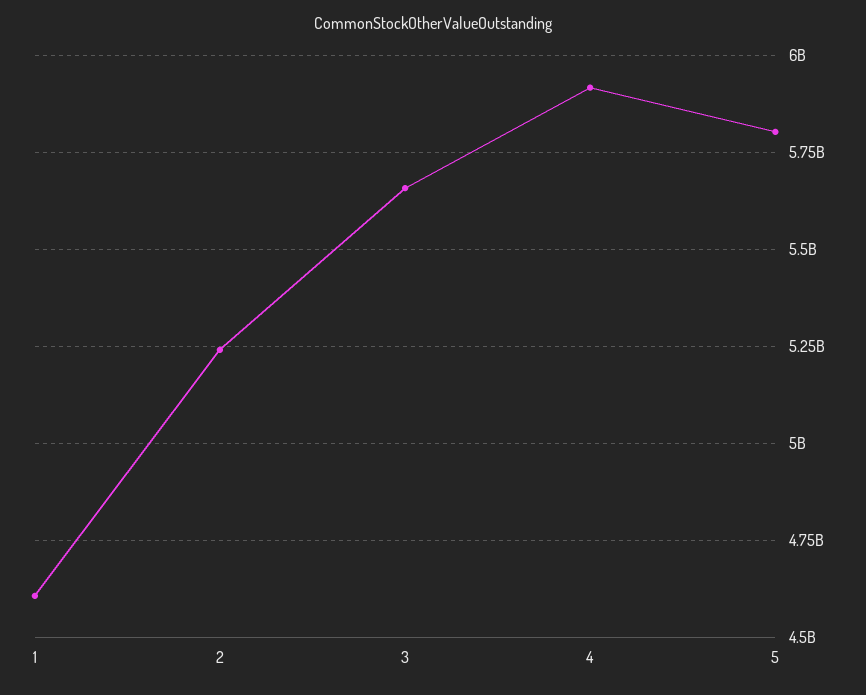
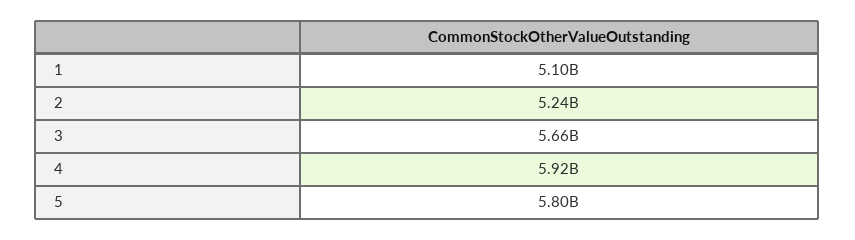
  {
-   "1": 4600000000,
+   "1": 5100000000,
    "2": 5240000000,
    "3": 5660000000,
    "4": 5920000000,
    "5": 5800000000
  }

